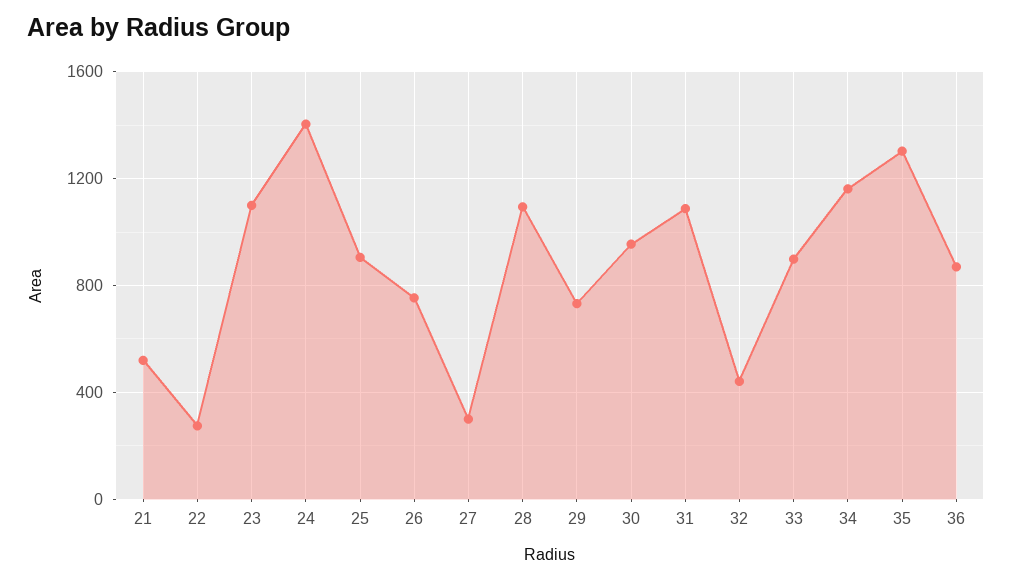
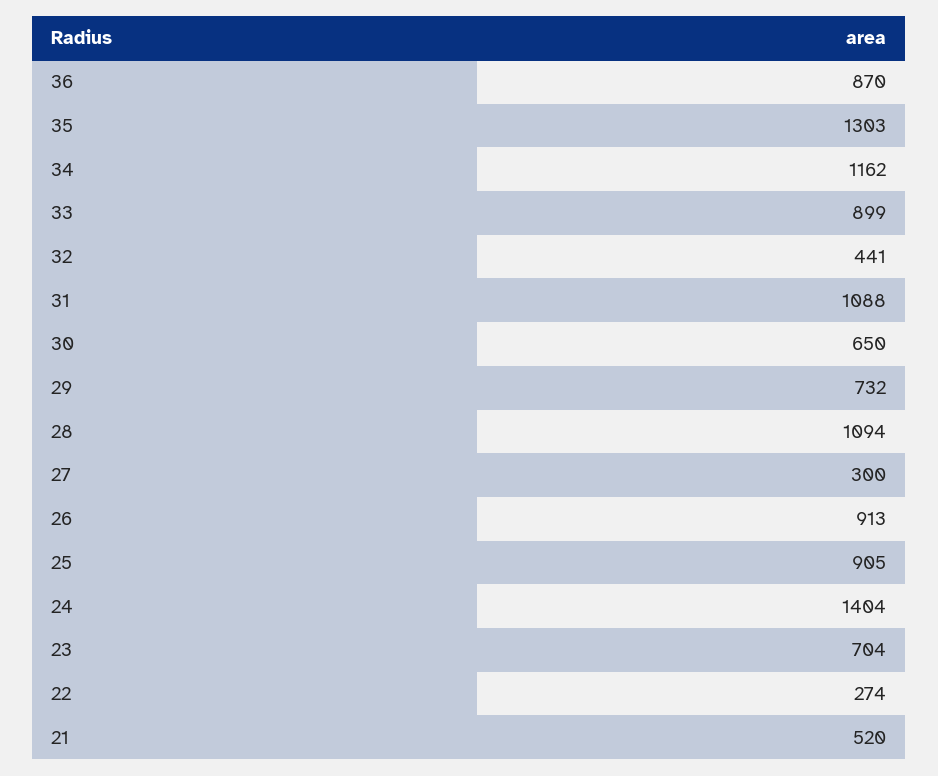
  {
    "21": 520,
    "22": 274,
-   "23": 1100,
+   "23": 704,
    "24": 1404,
    "25": 905,
-   "26": 750,
+   "26": 913,
    "27": 300,
    "28": 1094,
    "29": 732,
-   "30": 950,
+   "30": 650,
    "31": 1088,
    "32": 441,
    "33": 899,
    "34": 1162,
    "35": 1303,
    "36": 870
  }

